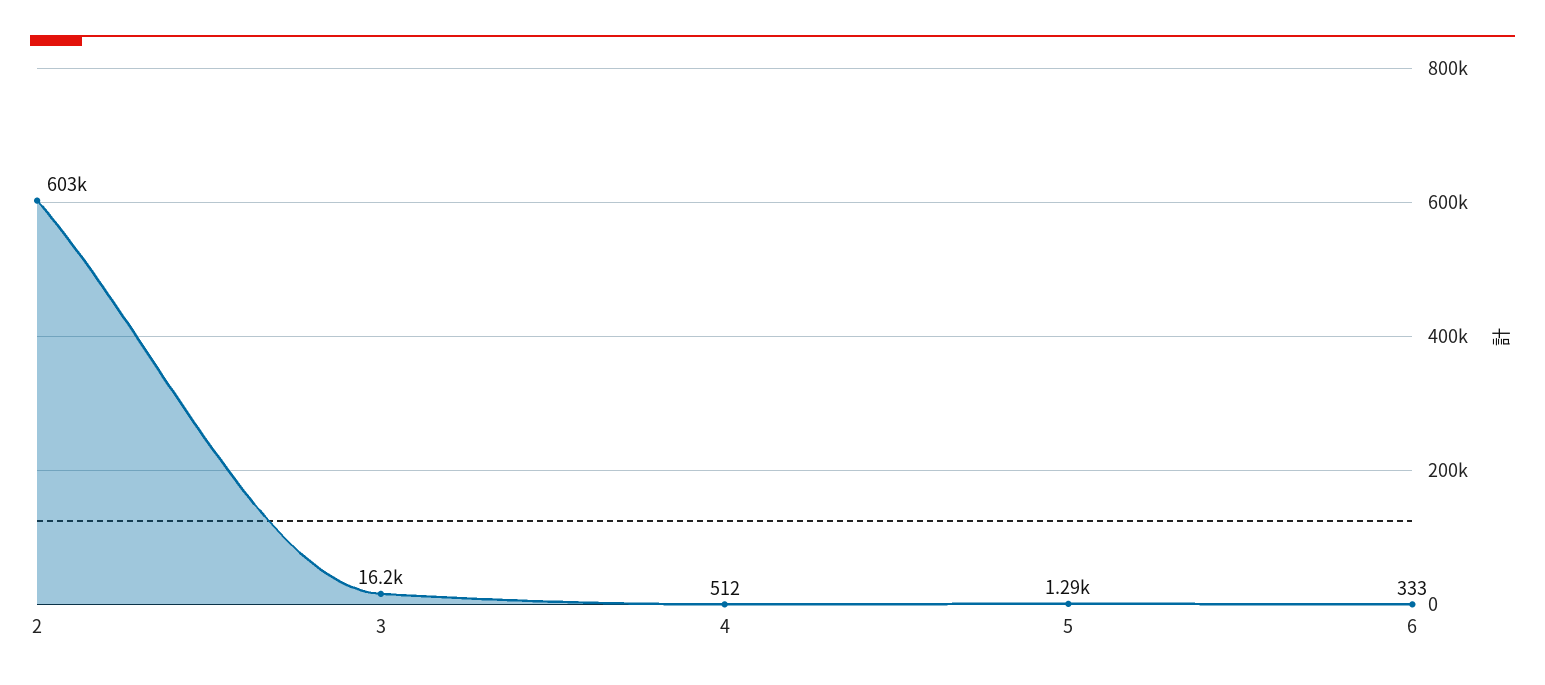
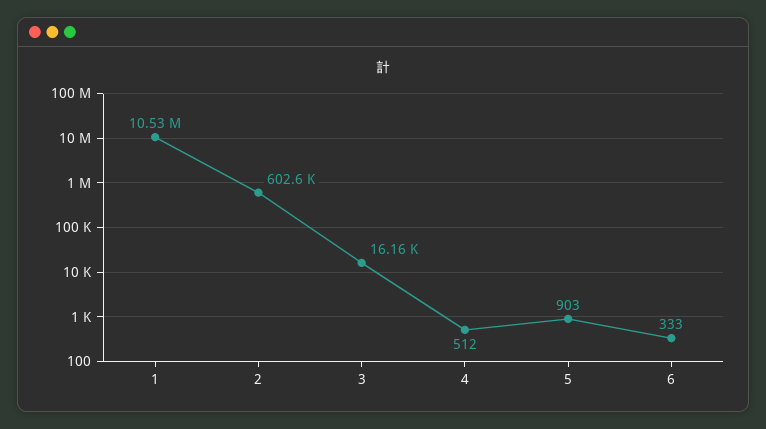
  {
    "2": 602600,
    "3": 16160,
    "4": 512,
-   "5": 1290,
+   "5": 903,
-   "6": 333
+   "6": 333,
+   "1": 10530000
  }

